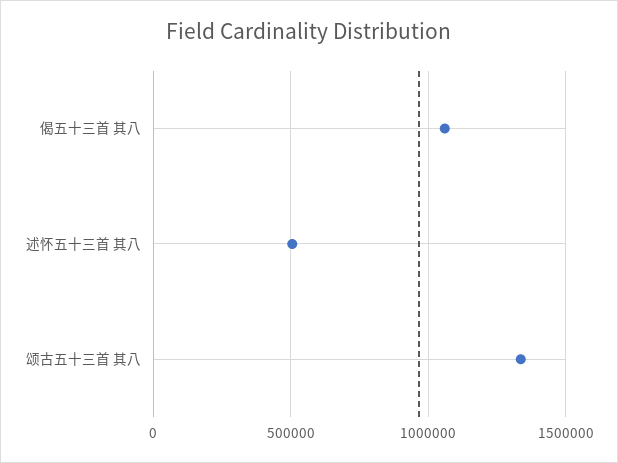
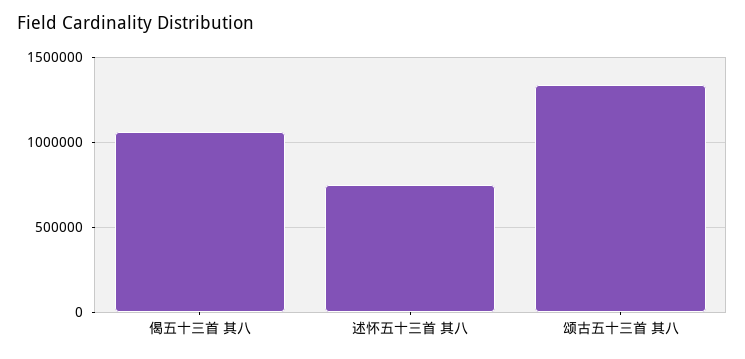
  {
    "偈五十三首 其八": 1050000,
-   "述怀五十三首 其八": 500000,
+   "述怀五十三首 其八": 750000,
    "颂古五十三首 其八": 1350000
  }

